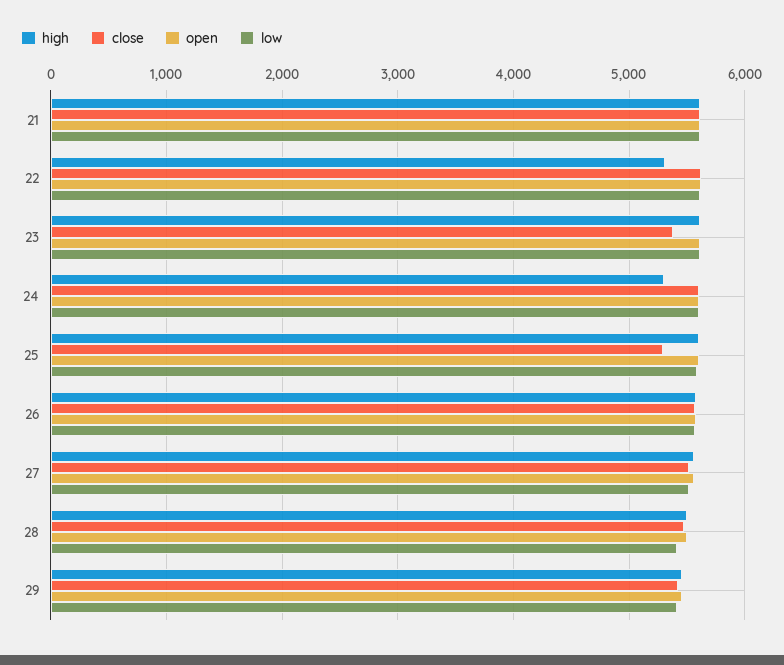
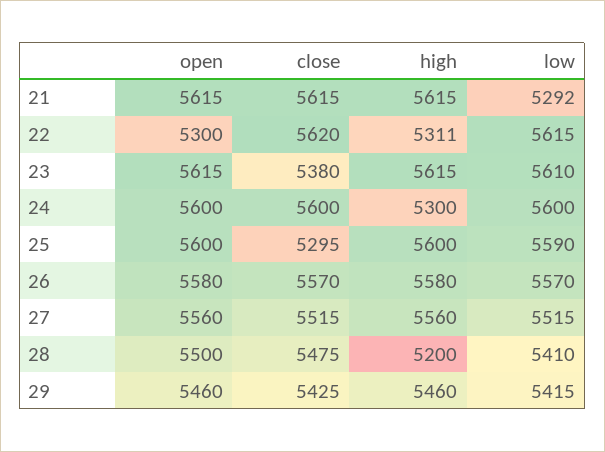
  {
    "high": {
      "21": 5615,
      "22": 5311,
      "23": 5615,
      "24": 5300,
      "25": 5600,
      "26": 5580,
      "27": 5560,
-     "28": 5500,
+     "28": 5200,
      "29": 5460
    },
    "close": {
      "21": 5615,
      "22": 5620,
      "23": 5380,
      "24": 5600,
      "25": 5295,
      "26": 5570,
      "27": 5515,
      "28": 5475,
      "29": 5425
    },
    "open": {
      "21": 5615,
-     "22": 5600,
+     "22": 5300,
      "23": 5615,
      "24": 5600,
      "25": 5600,
      "26": 5580,
      "27": 5560,
      "28": 5500,
      "29": 5460
    },
    "low": {
-     "21": 5600,
+     "21": 5292,
      "22": 5615,
      "23": 5610,
      "24": 5600,
      "25": 5590,
      "26": 5570,
      "27": 5515,
      "28": 5410,
      "29": 5415
    }
  }

